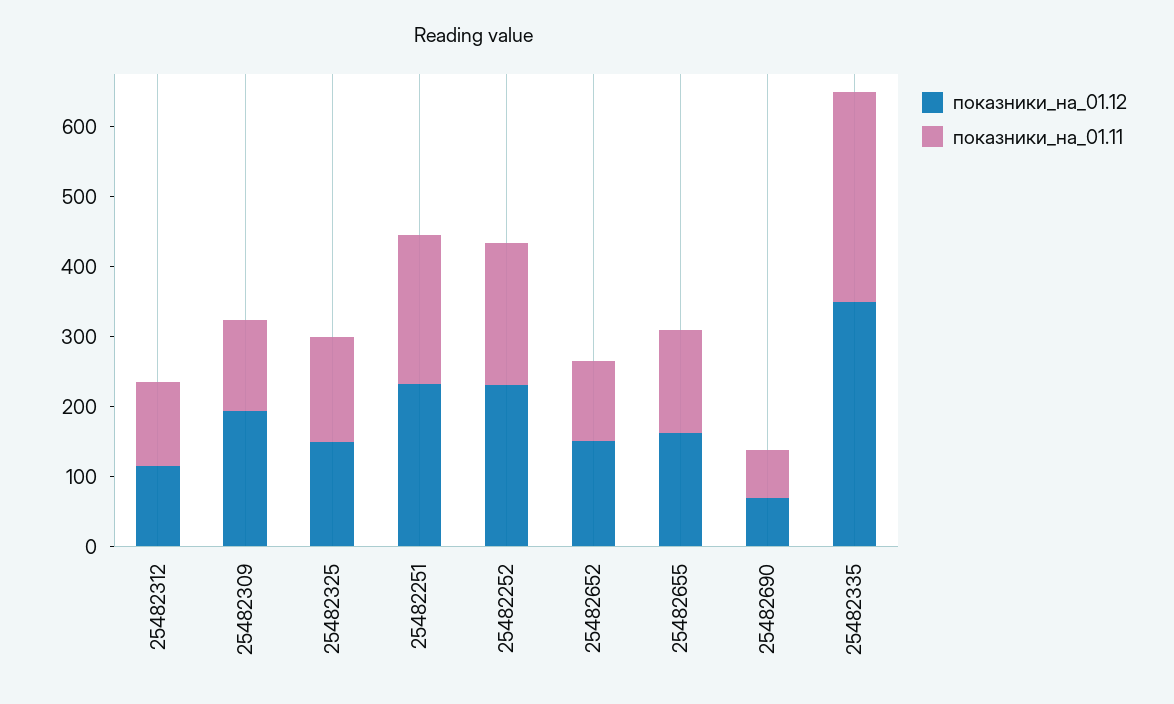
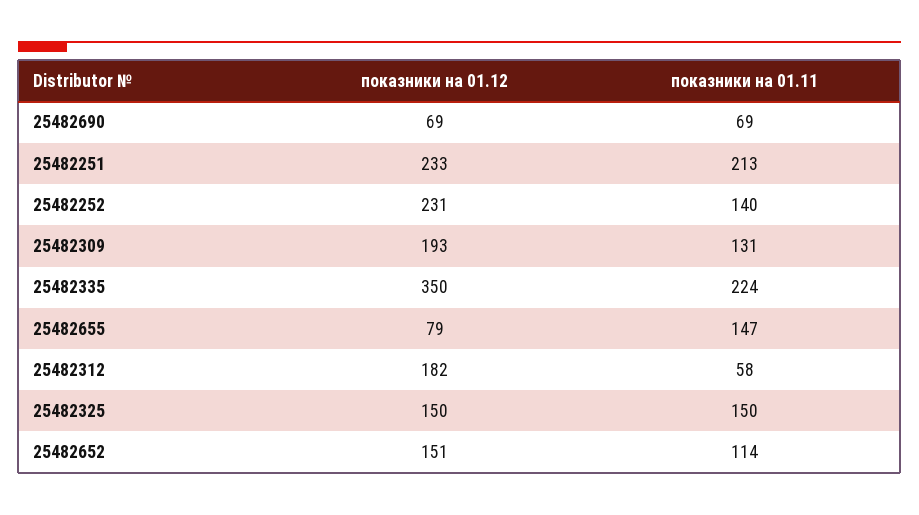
  {
    "показники_на_01.12": {
-     "25482312": 120,
+     "25482312": 182,
      "25482309": 193,
      "25482325": 150,
      "25482251": 233,
      "25482252": 231,
      "25482652": 151,
-     "25482655": 160,
+     "25482655": 79,
      "25482690": 69,
      "25482335": 350
    },
    "показники_на_01.11": {
-     "25482312": 120,
+     "25482312": 58,
      "25482309": 131,
      "25482325": 150,
      "25482251": 213,
-     "25482252": 200,
+     "25482252": 140,
      "25482652": 114,
      "25482655": 147,
      "25482690": 69,
-     "25482335": 300
+     "25482335": 224
    }
  }

